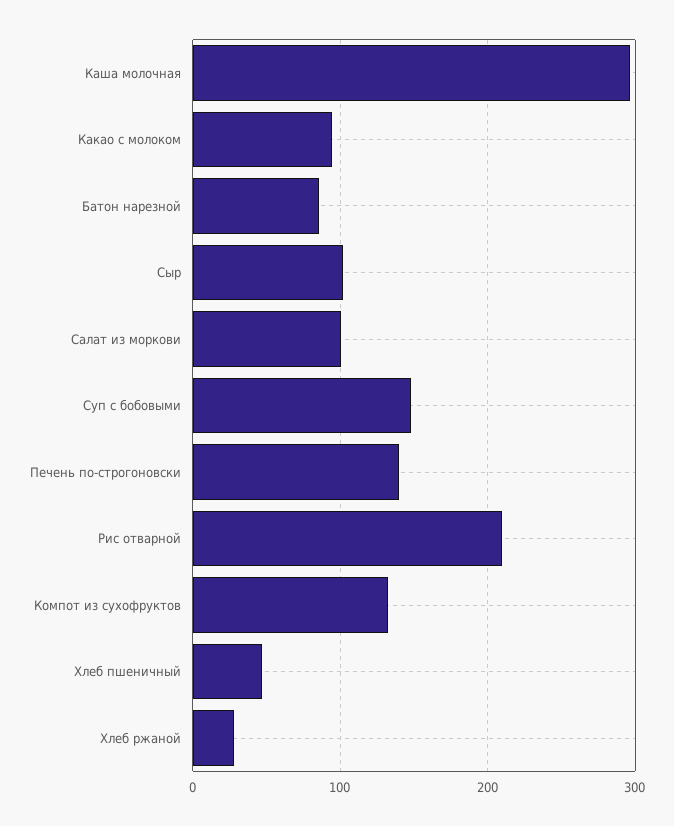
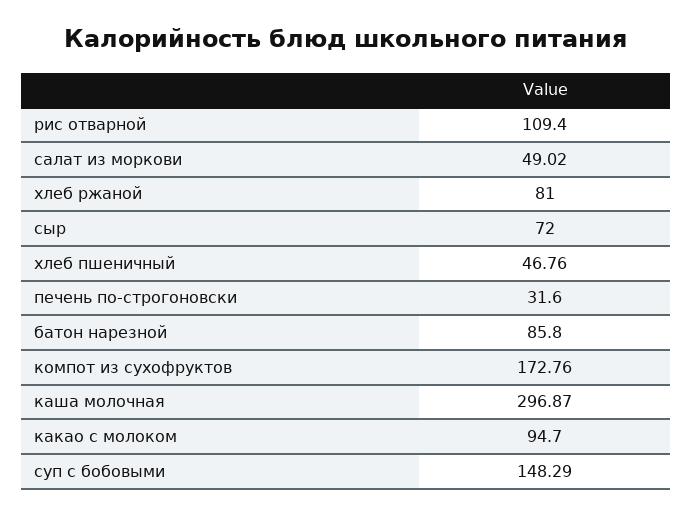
  {
    "Каша молочная": 296.87,
    "Какао с молоком": 94.7,
    "Батон нарезной": 85.8,
-   "Сыр": 100,
+   "Сыр": 72,
-   "Салат из моркови": 100,
+   "Салат из моркови": 49.02,
    "Суп с бобовыми": 148.29,
-   "Печень по-строгоновски": 140,
+   "Печень по-строгоновски": 31.6,
-   "Рис отварной": 210,
+   "Рис отварной": 109.4,
-   "Компот из сухофруктов": 130,
+   "Компот из сухофруктов": 172.76,
    "Хлеб пшеничный": 46.76,
-   "Хлеб ржаной": 30
+   "Хлеб ржаной": 81
  }

